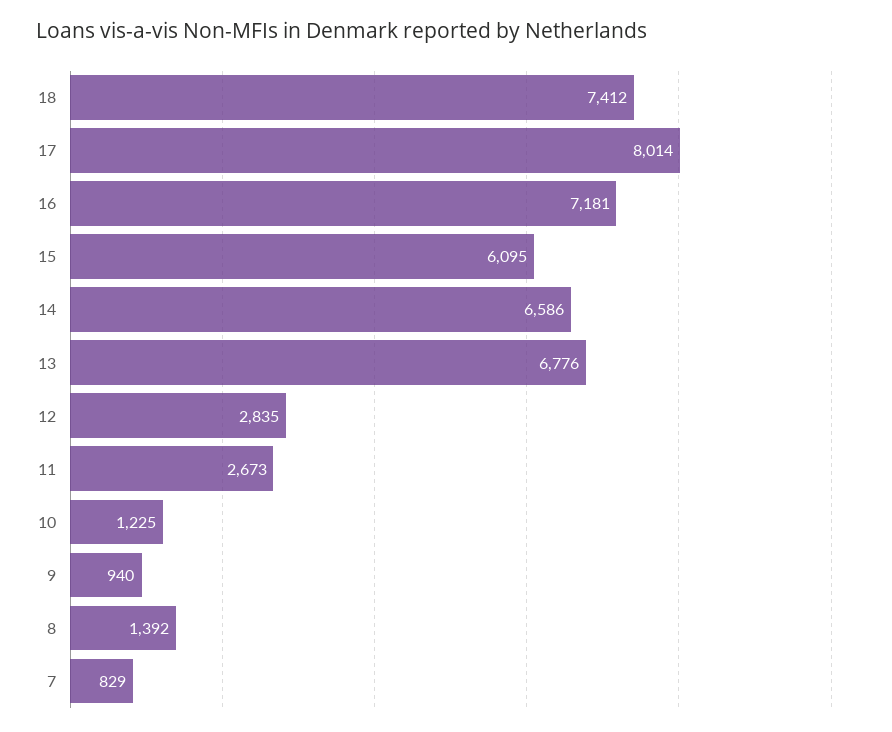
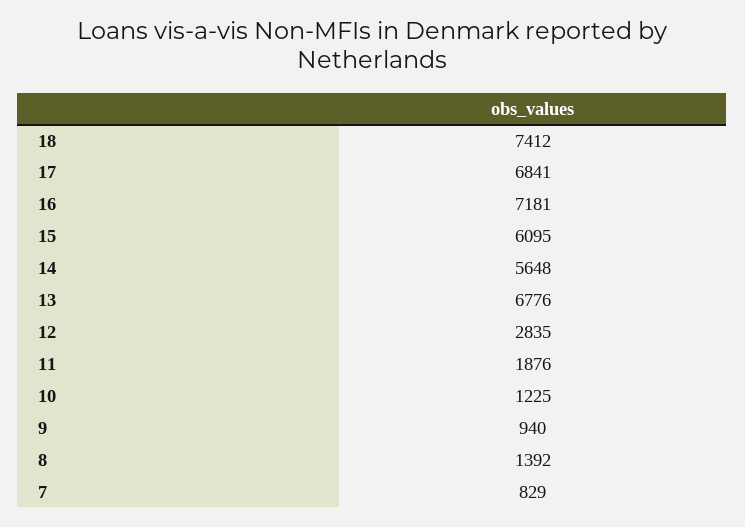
  {
    "18": 7412,
-   "17": 8014,
+   "17": 6841,
    "16": 7181,
    "15": 6095,
-   "14": 6586,
+   "14": 5648,
    "13": 6776,
    "12": 2835,
-   "11": 2673,
+   "11": 1876,
    "10": 1225,
    "9": 940,
    "8": 1392,
    "7": 829
  }

